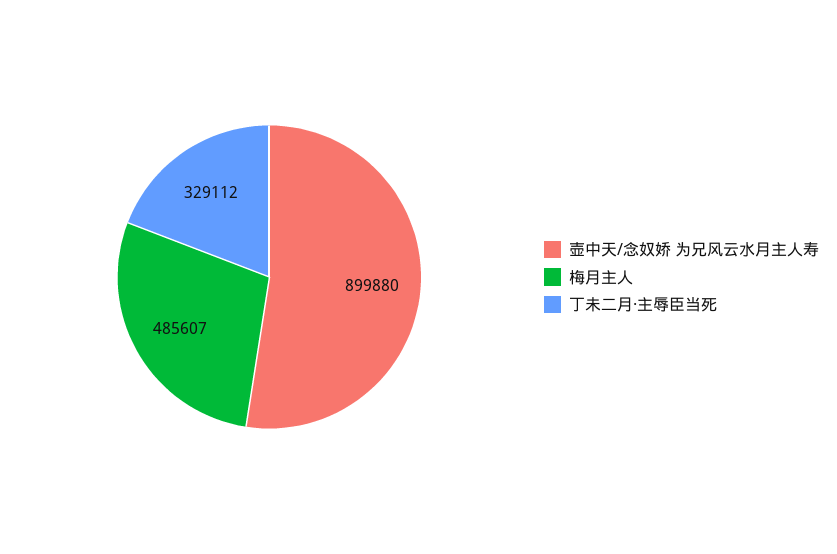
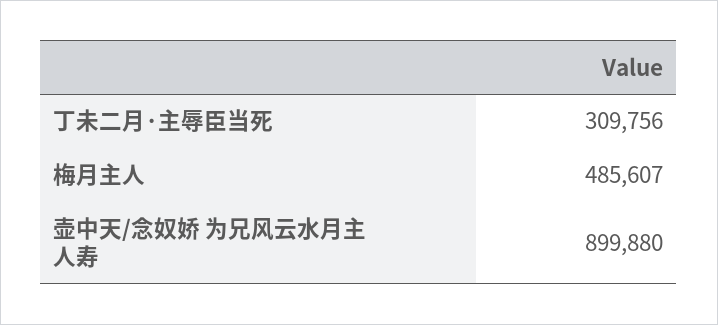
  {
    "壶中天/念奴娇 为兄风云水月主人寿": 899880,
    "梅月主人": 485607,
-   "丁未二月·主辱臣当死": 329112
+   "丁未二月·主辱臣当死": 309756
  }

